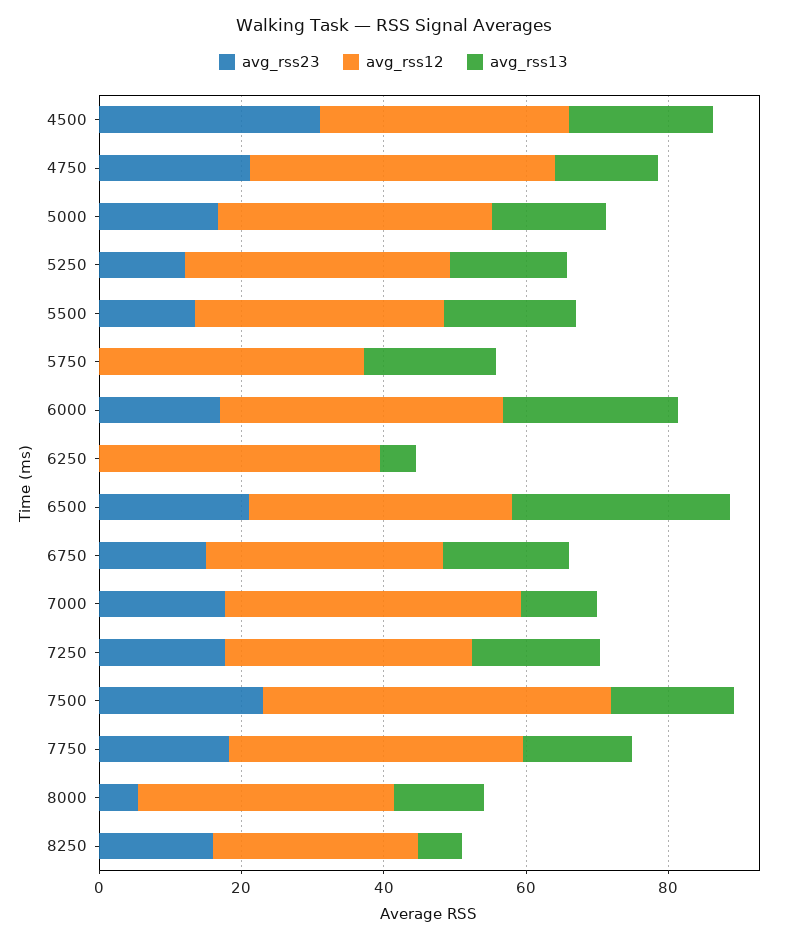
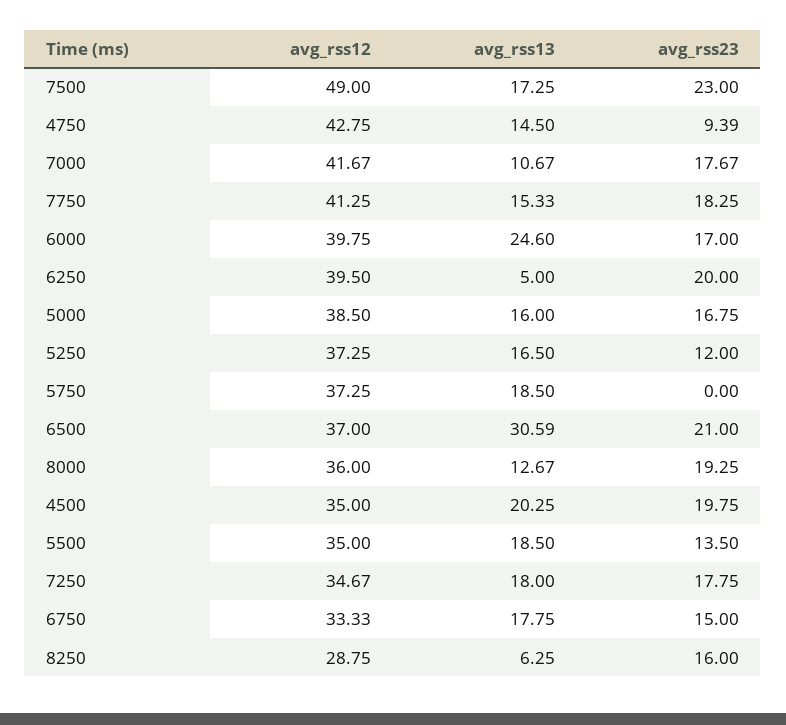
  {
    "avg_rss23": {
-     "4500": 30,
+     "4500": 19.75,
-     "4750": 20,
+     "4750": 9.39,
      "5000": 16.75,
      "5250": 12,
      "5500": 13.5,
      "5750": 0,
      "6000": 17,
-     "6250": 0,
+     "6250": 20,
      "6500": 21,
      "6750": 15,
      "7000": 17.67,
      "7250": 17.75,
      "7500": 23,
      "7750": 18.25,
-     "8000": 5,
+     "8000": 19.25,
      "8250": 16
    },
    "avg_rss12": {
      "4500": 35,
      "4750": 42.75,
      "5000": 38.5,
      "5250": 37.25,
      "5500": 35,
      "5750": 37.25,
      "6000": 39.75,
      "6250": 39.5,
      "6500": 37,
      "6750": 33.33,
      "7000": 41.67,
      "7250": 34.67,
      "7500": 49,
      "7750": 41.25,
      "8000": 36,
      "8250": 28.75
    },
    "avg_rss13": {
      "4500": 20.25,
      "4750": 14.5,
      "5000": 16,
      "5250": 16.5,
      "5500": 18.5,
      "5750": 18.5,
      "6000": 24.6,
      "6250": 5,
      "6500": 30.59,
      "6750": 17.75,
      "7000": 10.67,
      "7250": 18,
      "7500": 17.25,
      "7750": 15.33,
      "8000": 12.67,
      "8250": 6.25
    }
  }

